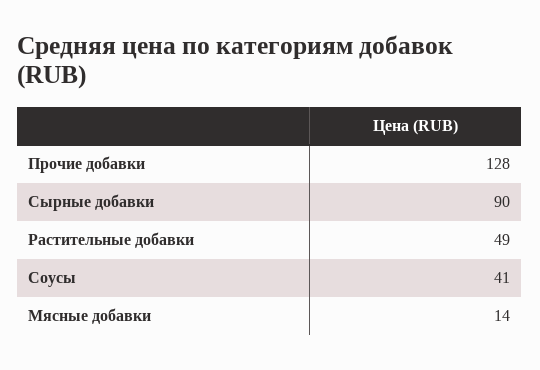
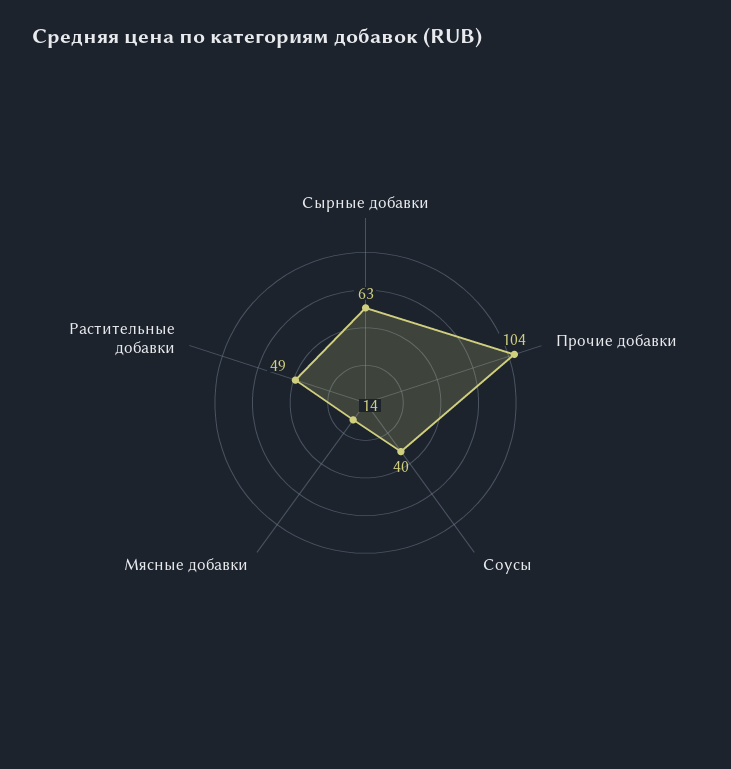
  {
-   "Прочие добавки": 128,
+   "Прочие добавки": 104,
-   "Сырные добавки": 90,
+   "Сырные добавки": 63,
    "Растительные добавки": 49,
-   "Соусы": 41,
+   "Соусы": 40,
    "Мясные добавки": 14
  }

